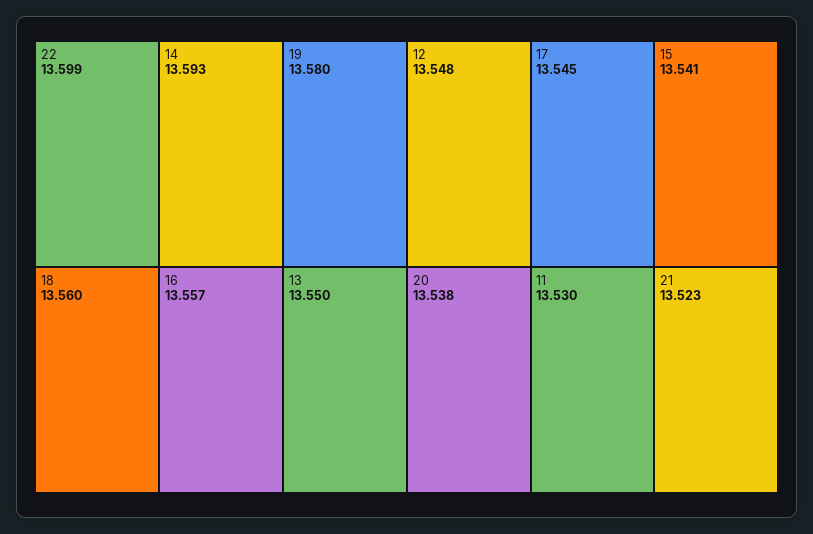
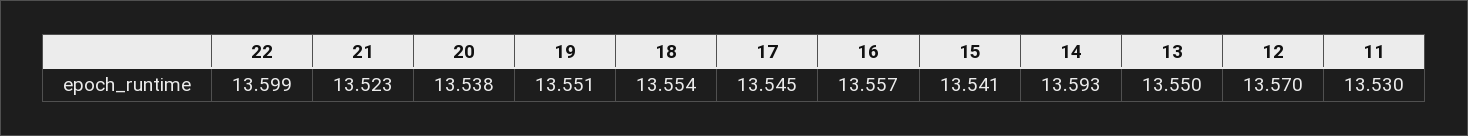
  {
    "22": 13.599,
    "14": 13.593,
-   "19": 13.58,
+   "19": 13.551,
-   "18": 13.56,
+   "18": 13.554,
    "16": 13.557,
    "13": 13.55,
-   "12": 13.548,
+   "12": 13.57,
    "17": 13.545,
    "15": 13.541,
    "20": 13.538,
    "11": 13.53,
    "21": 13.523
  }

